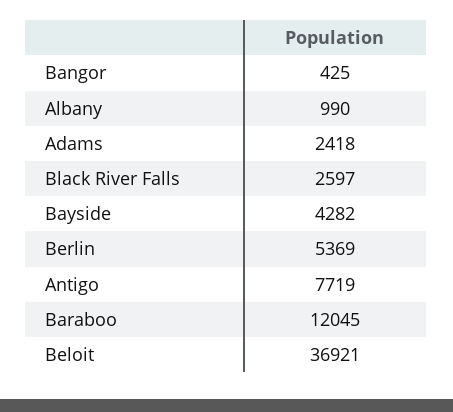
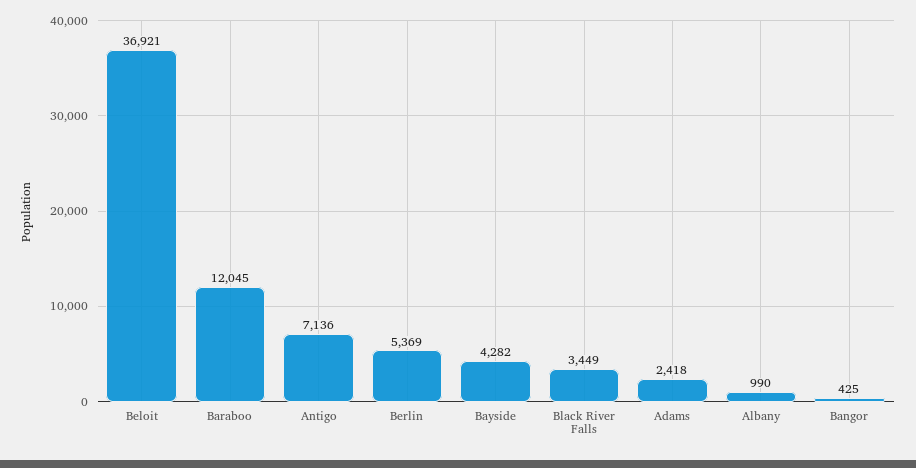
  {
    "Bangor": 425,
    "Albany": 990,
    "Adams": 2418,
-   "Black River Falls": 2597,
+   "Black River Falls": 3449,
    "Bayside": 4282,
    "Berlin": 5369,
-   "Antigo": 7719,
+   "Antigo": 7136,
    "Baraboo": 12045,
    "Beloit": 36921
  }

